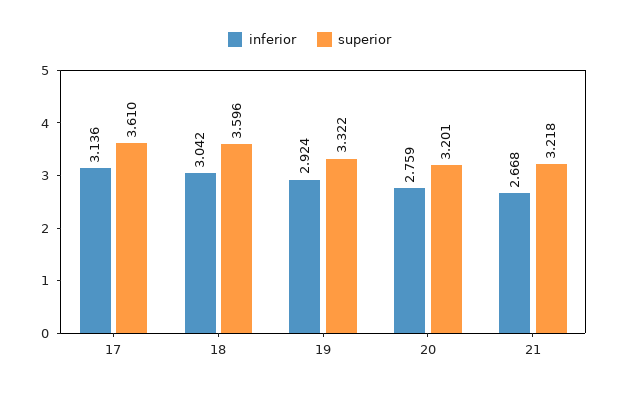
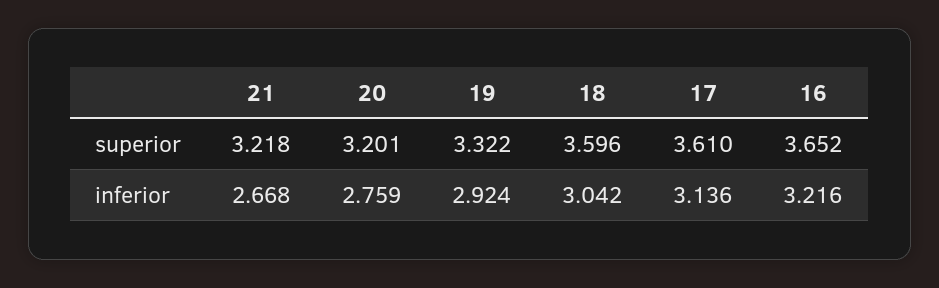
  {
    "inferior": {
      "17": 3.136,
      "18": 3.042,
      "19": 2.924,
      "20": 2.759,
-     "21": 2.668
+     "21": 2.668,
+     "16": 3.216
    },
    "superior": {
      "17": 3.61,
      "18": 3.596,
      "19": 3.322,
      "20": 3.201,
-     "21": 3.218
+     "21": 3.218,
+     "16": 3.652
    }
  }

